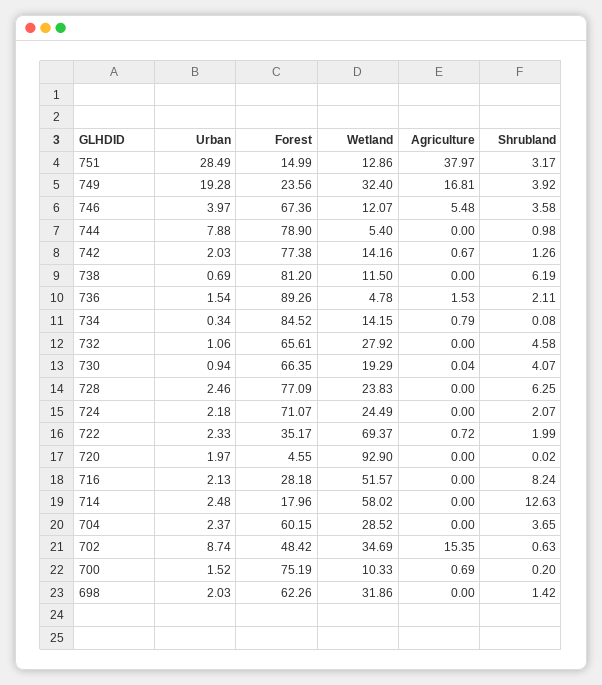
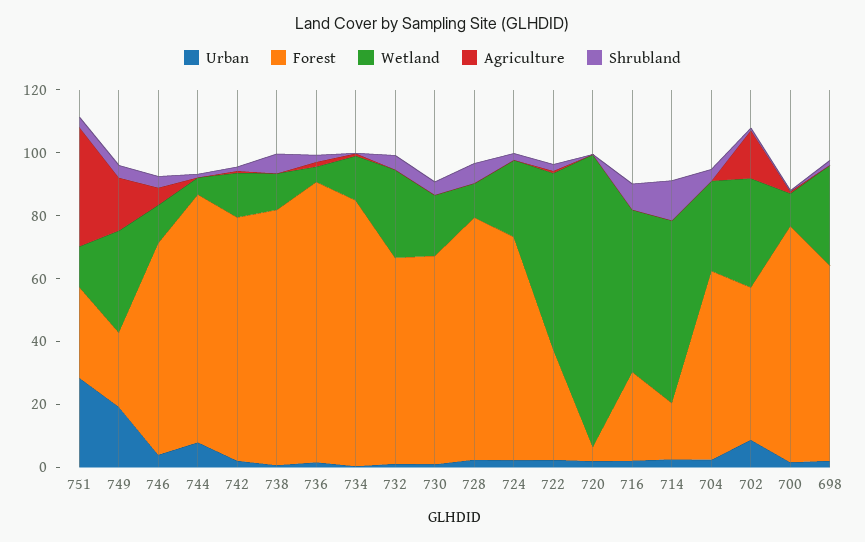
  {
    "Urban": {
      "751": 28.49,
      "749": 19.28,
      "746": 3.97,
      "744": 7.88,
      "742": 2.03,
      "738": 0.69,
      "736": 1.54,
      "734": 0.34,
      "732": 1.06,
      "730": 0.94,
      "728": 2.46,
      "724": 2.18,
      "722": 2.33,
      "720": 1.97,
      "716": 2.13,
      "714": 2.48,
      "704": 2.37,
      "702": 8.74,
      "700": 1.52,
      "698": 2.03
    },
    "Forest": {
-     "751": 14.99,
+     "751": 30,
      "749": 23.56,
      "746": 67.36,
      "744": 78.9,
      "742": 77.38,
      "738": 81.2,
      "736": 89.26,
      "734": 84.52,
      "732": 65.61,
      "730": 66.35,
      "728": 77.09,
      "724": 71.07,
      "722": 35.17,
      "720": 4.55,
      "716": 28.18,
      "714": 17.96,
      "704": 60.15,
      "702": 48.42,
      "700": 75.19,
      "698": 62.26
    },
    "Wetland": {
      "751": 12.86,
      "749": 32.4,
      "746": 12.07,
      "744": 5.4,
      "742": 14.16,
      "738": 11.5,
      "736": 4.78,
      "734": 14.15,
      "732": 27.92,
      "730": 19.29,
-     "728": 23.83,
+     "728": 10,
      "724": 24.49,
-     "722": 69.37,
+     "722": 55,
      "720": 92.9,
      "716": 51.57,
      "714": 58.02,
      "704": 28.52,
      "702": 34.69,
      "700": 10.33,
      "698": 31.86
    },
    "Agriculture": {
      "751": 37.97,
      "749": 16.81,
      "746": 5.48,
      "744": 0,
      "742": 0.67,
      "738": 0,
      "736": 1.53,
      "734": 0.79,
      "732": 0,
      "730": 0.04,
      "728": 0,
      "724": 0,
      "722": 0.72,
      "720": 0,
      "716": 0,
      "714": 0,
      "704": 0,
      "702": 15.35,
      "700": 0.69,
      "698": 0
    },
    "Shrubland": {
      "751": 3.17,
      "749": 3.92,
      "746": 3.58,
      "744": 0.98,
      "742": 1.26,
      "738": 6.19,
      "736": 2.11,
      "734": 0.08,
      "732": 4.58,
      "730": 4.07,
      "728": 6.25,
      "724": 2.07,
      "722": 1.99,
      "720": 0.02,
      "716": 8.24,
      "714": 12.63,
      "704": 3.65,
      "702": 0.63,
      "700": 0.2,
      "698": 1.42
    }
  }

